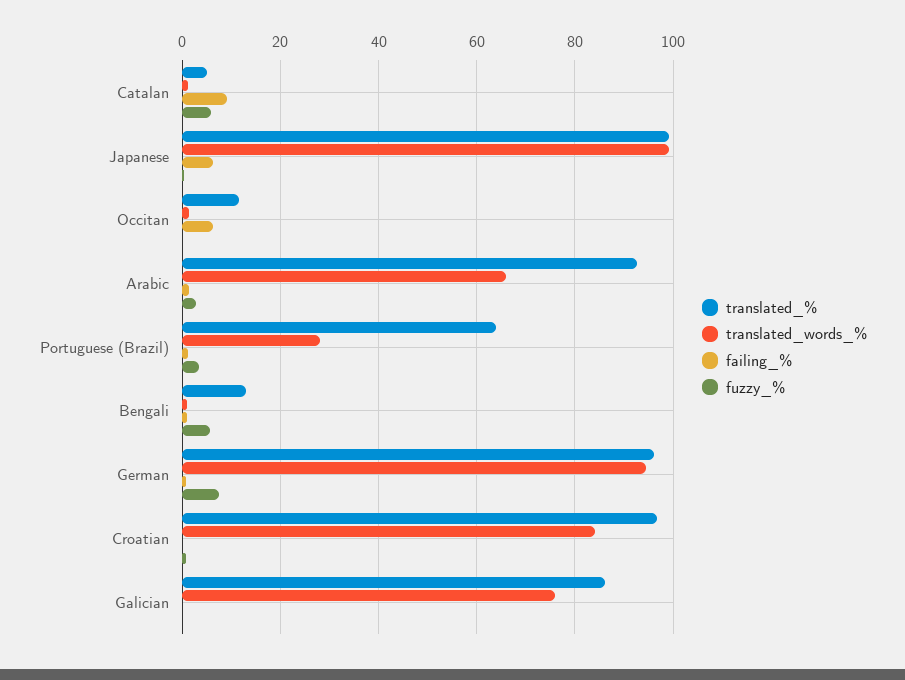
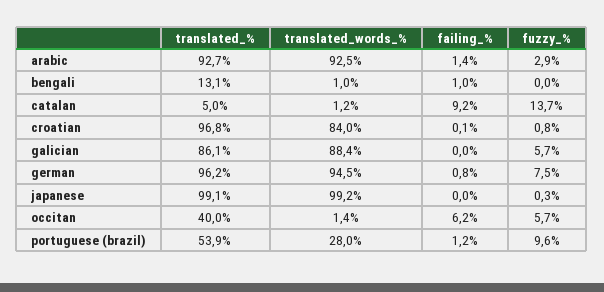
  {
    "translated_%": {
      "Catalan": 5,
      "Japanese": 99.1,
-     "Occitan": 12,
+     "Occitan": 40,
      "Arabic": 92.7,
-     "Portuguese (Brazil)": 64,
+     "Portuguese (Brazil)": 53.9,
      "Bengali": 13.1,
      "German": 96.2,
      "Croatian": 96.8,
      "Galician": 86.1
    },
    "translated_words_%": {
      "Catalan": 1.2,
      "Japanese": 99.2,
      "Occitan": 1.4,
-     "Arabic": 66,
+     "Arabic": 92.5,
      "Portuguese (Brazil)": 28,
      "Bengali": 1,
      "German": 94.5,
      "Croatian": 84,
-     "Galician": 76
+     "Galician": 88.4
    },
    "failing_%": {
      "Catalan": 9.2,
-     "Japanese": 6,
+     "Japanese": 0,
      "Occitan": 6.2,
      "Arabic": 1.4,
      "Portuguese (Brazil)": 1.2,
      "Bengali": 1,
      "German": 0.8,
      "Croatian": 0.1,
      "Galician": 0
    },
    "fuzzy_%": {
-     "Catalan": 6,
+     "Catalan": 13.7,
      "Japanese": 0.3,
-     "Occitan": 0,
+     "Occitan": 5.7,
      "Arabic": 2.9,
-     "Portuguese (Brazil)": 4,
+     "Portuguese (Brazil)": 9.6,
-     "Bengali": 6,
+     "Bengali": 0,
      "German": 7.5,
      "Croatian": 0.8,
-     "Galician": 0
+     "Galician": 5.7
    }
  }

